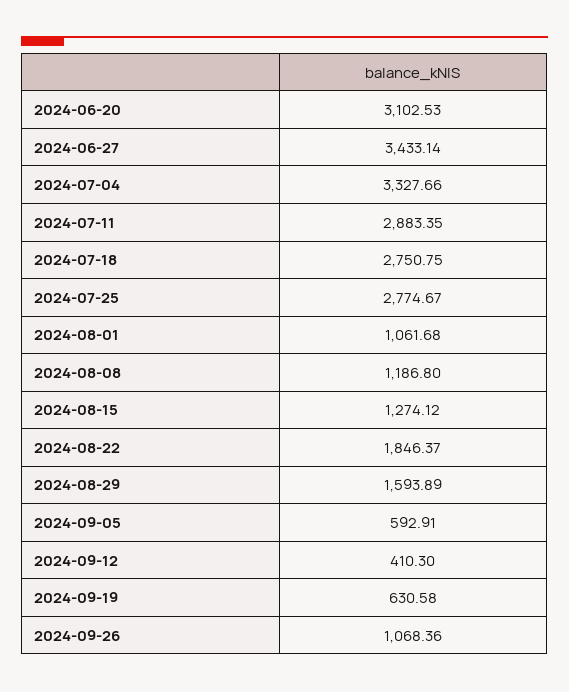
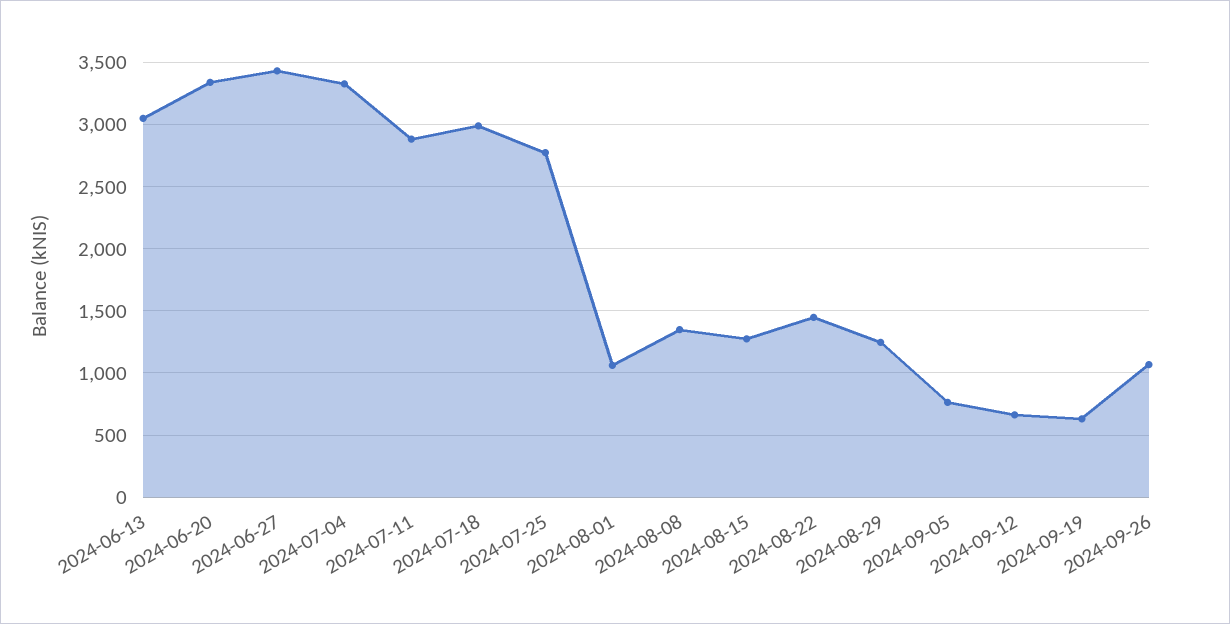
  {
-   "2024-06-20": 3102.53,
+   "2024-06-20": 3350,
    "2024-06-27": 3433.14,
    "2024-07-04": 3327.66,
    "2024-07-11": 2883.35,
-   "2024-07-18": 2750.75,
+   "2024-07-18": 3000,
    "2024-07-25": 2774.67,
    "2024-08-01": 1061.68,
-   "2024-08-08": 1186.8,
+   "2024-08-08": 1350,
    "2024-08-15": 1274.12,
-   "2024-08-22": 1846.37,
+   "2024-08-22": 1450,
-   "2024-08-29": 1593.89,
+   "2024-08-29": 1250,
-   "2024-09-05": 592.91,
+   "2024-09-05": 750,
-   "2024-09-12": 410.3,
+   "2024-09-12": 650,
    "2024-09-19": 630.58,
-   "2024-09-26": 1068.36
+   "2024-09-26": 1068.36,
+   "2024-06-13": 3050
  }

